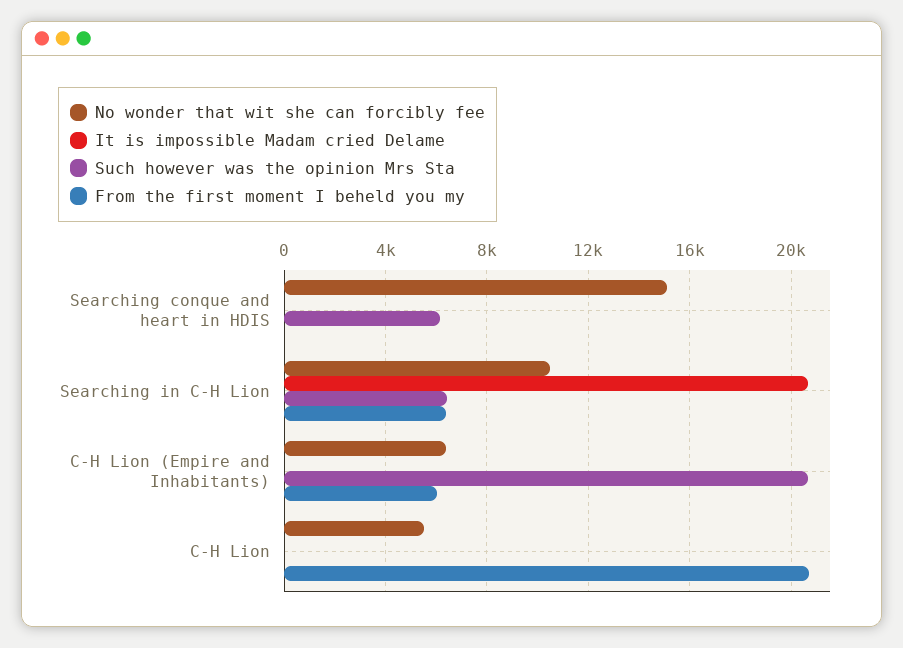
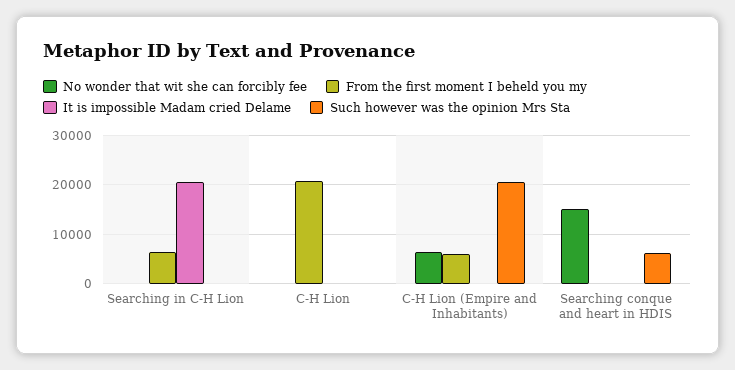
  {
    "No wonder that wit she can forcibly fee": {
      "Searching conque and heart in HDIS": 15000,
-     "Searching in C-H Lion": 10500,
+     "Searching in C-H Lion": 0,
      "C-H Lion (Empire and Inhabitants)": 6500,
-     "C-H Lion": 5500
+     "C-H Lion": 0
    },
    "It is impossible Madam cried Delame": {
      "Searching conque and heart in HDIS": 0,
      "Searching in C-H Lion": 20500,
      "C-H Lion (Empire and Inhabitants)": 0,
      "C-H Lion": 0
    },
    "Such however was the opinion Mrs Sta": {
      "Searching conque and heart in HDIS": 6000,
-     "Searching in C-H Lion": 6500,
+     "Searching in C-H Lion": 0,
      "C-H Lion (Empire and Inhabitants)": 20500,
      "C-H Lion": 0
    },
    "From the first moment I beheld you my": {
      "Searching conque and heart in HDIS": 0,
      "Searching in C-H Lion": 6500,
      "C-H Lion (Empire and Inhabitants)": 6000,
      "C-H Lion": 20500
    }
  }

